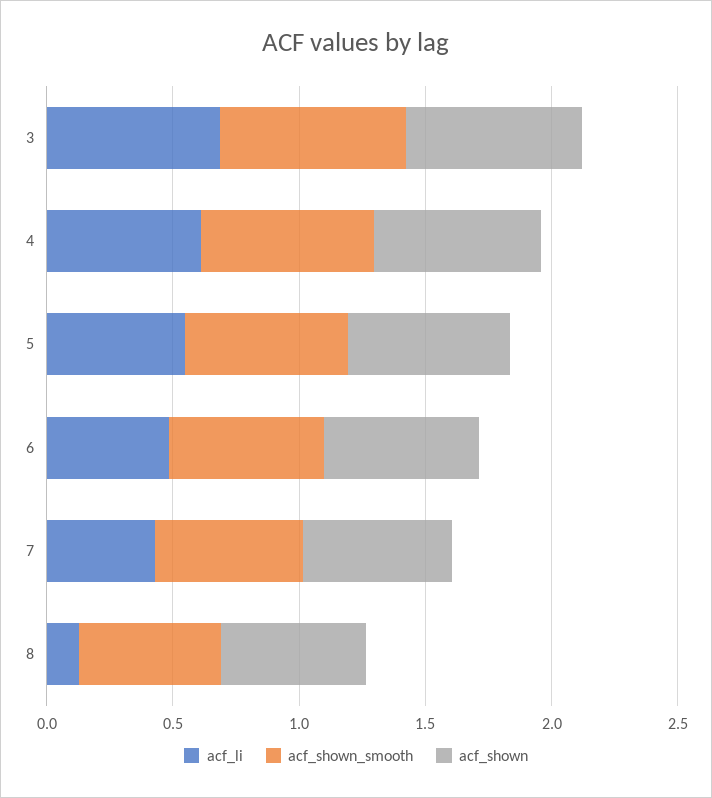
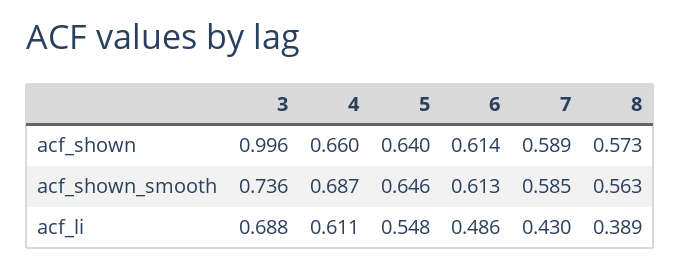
  {
    "acf_li": {
      "3": 0.688,
      "4": 0.611,
      "5": 0.548,
      "6": 0.486,
      "7": 0.43,
-     "8": 0.1
+     "8": 0.389
    },
    "acf_shown_smooth": {
      "3": 0.736,
      "4": 0.687,
      "5": 0.646,
      "6": 0.613,
      "7": 0.585,
      "8": 0.563
    },
    "acf_shown": {
-     "3": 0.7,
+     "3": 0.996,
      "4": 0.66,
      "5": 0.64,
      "6": 0.614,
      "7": 0.589,
      "8": 0.573
    }
  }

